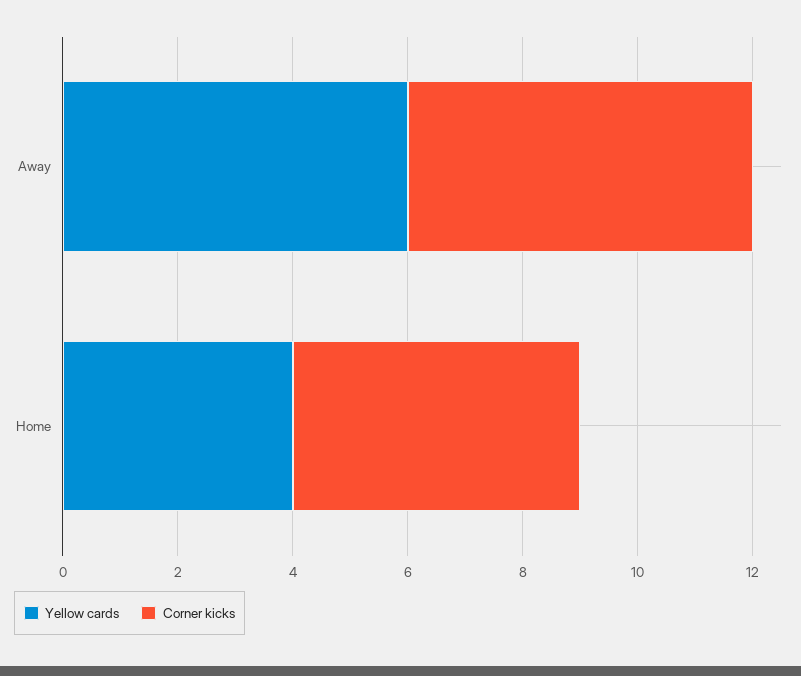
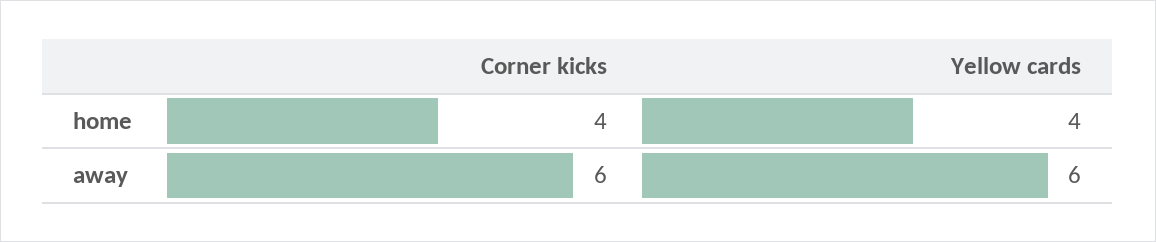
  {
    "Yellow cards": {
      "Away": 6,
      "Home": 4
    },
    "Corner kicks": {
      "Away": 6,
-     "Home": 5
+     "Home": 4
    }
  }

